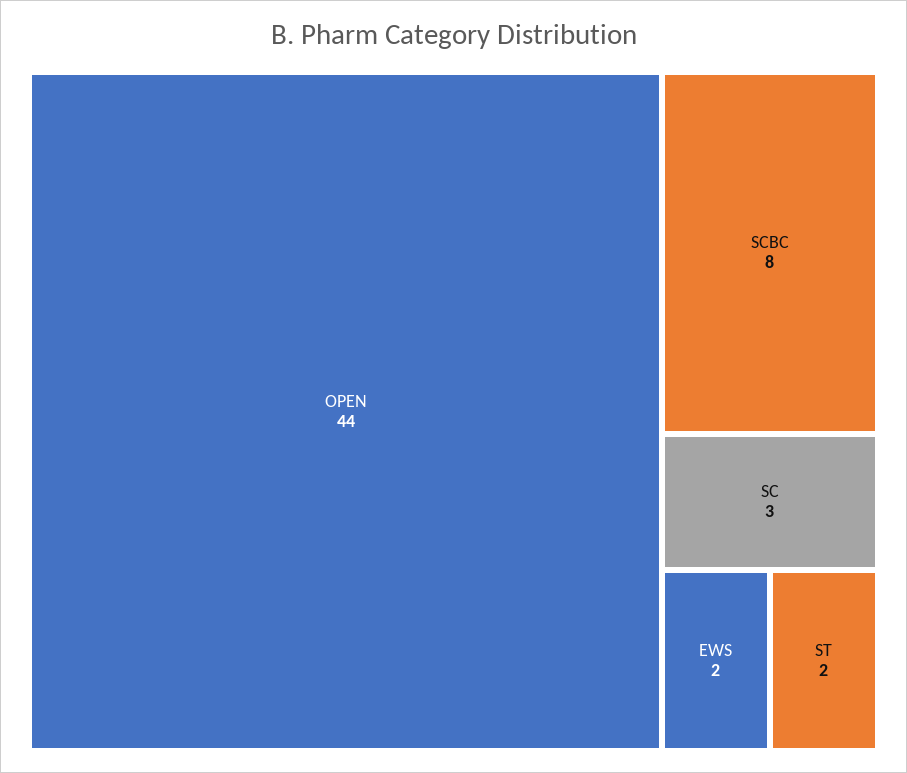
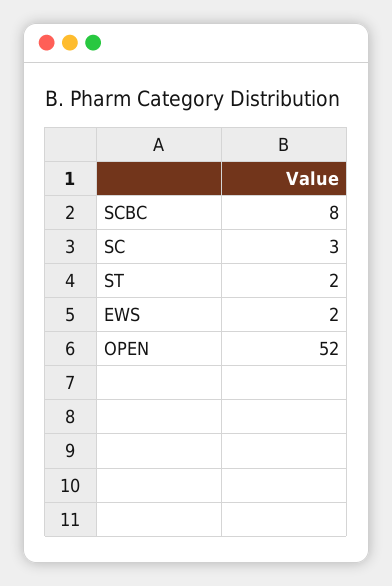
  {
-   "OPEN": 44,
+   "OPEN": 52,
    "SCBC": 8,
    "SC": 3,
    "EWS": 2,
    "ST": 2
  }

